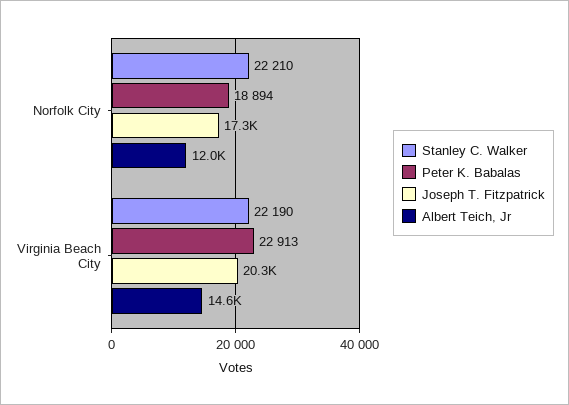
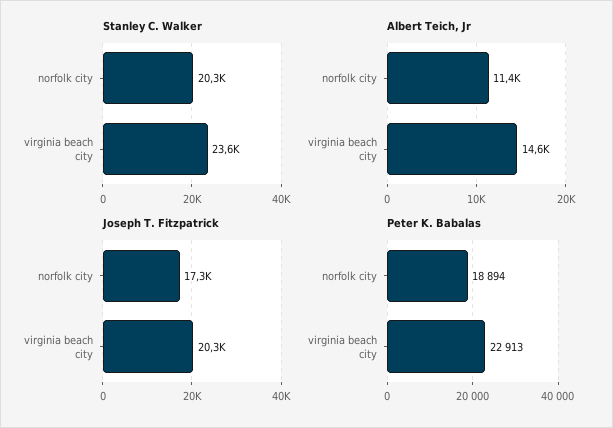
  {
    "Stanley C. Walker": {
-     "Norfolk City": 22210,
+     "Norfolk City": 20300,
-     "Virginia Beach City": 22190
+     "Virginia Beach City": 23600
    },
    "Peter K. Babalas": {
      "Norfolk City": 18894,
      "Virginia Beach City": 22913
    },
    "Joseph T. Fitzpatrick": {
      "Norfolk City": 17300,
      "Virginia Beach City": 20300
    },
    "Albert Teich, Jr": {
-     "Norfolk City": 12000,
+     "Norfolk City": 11400,
      "Virginia Beach City": 14600
    }
  }

